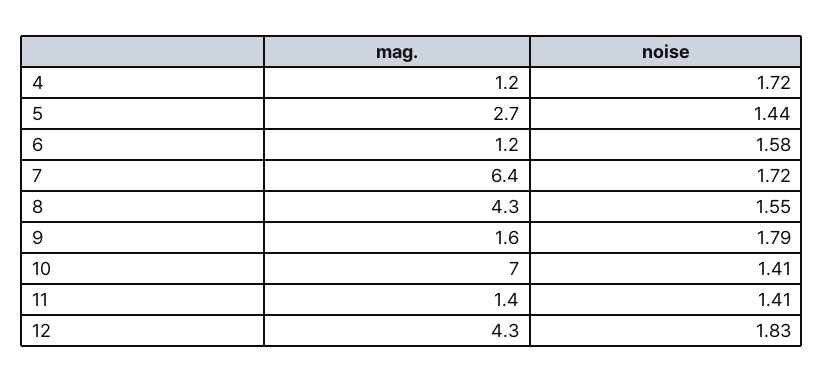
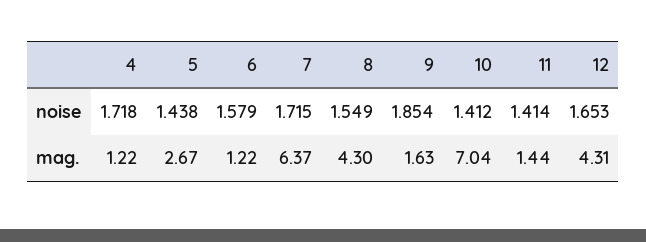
  {
    "mag.": {
      "4": 1.22,
      "5": 2.67,
      "6": 1.22,
      "7": 6.37,
      "8": 4.3,
      "9": 1.63,
      "10": 7.04,
      "11": 1.44,
      "12": 4.31
    },
    "noise": {
      "4": 1.718,
      "5": 1.438,
      "6": 1.579,
      "7": 1.715,
      "8": 1.549,
-     "9": 1.79,
+     "9": 1.854,
      "10": 1.412,
      "11": 1.414,
-     "12": 1.83
+     "12": 1.653
    }
  }

